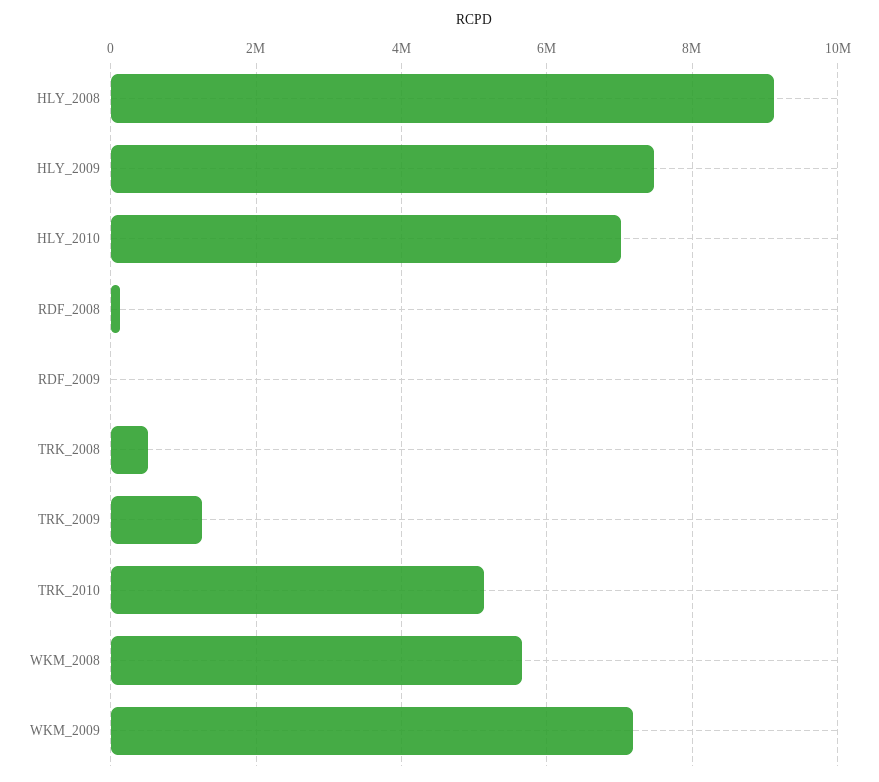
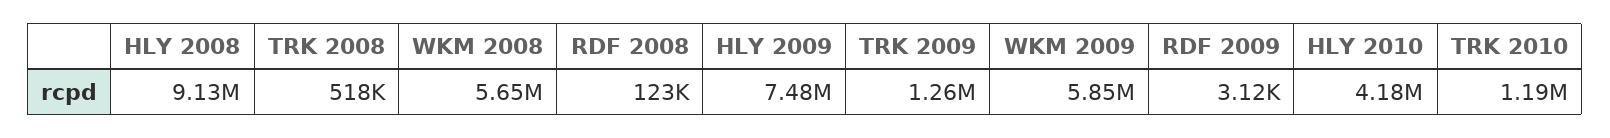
  {
    "HLY_2008": 9130000,
    "HLY_2009": 7480000,
-   "HLY_2010": 7000000,
+   "HLY_2010": 4180000,
    "RDF_2008": 123000,
    "RDF_2009": 3120,
    "TRK_2008": 518000,
    "TRK_2009": 1260000,
-   "TRK_2010": 5200000,
+   "TRK_2010": 1190000,
    "WKM_2008": 5650000,
-   "WKM_2009": 7200000
+   "WKM_2009": 5850000
  }

